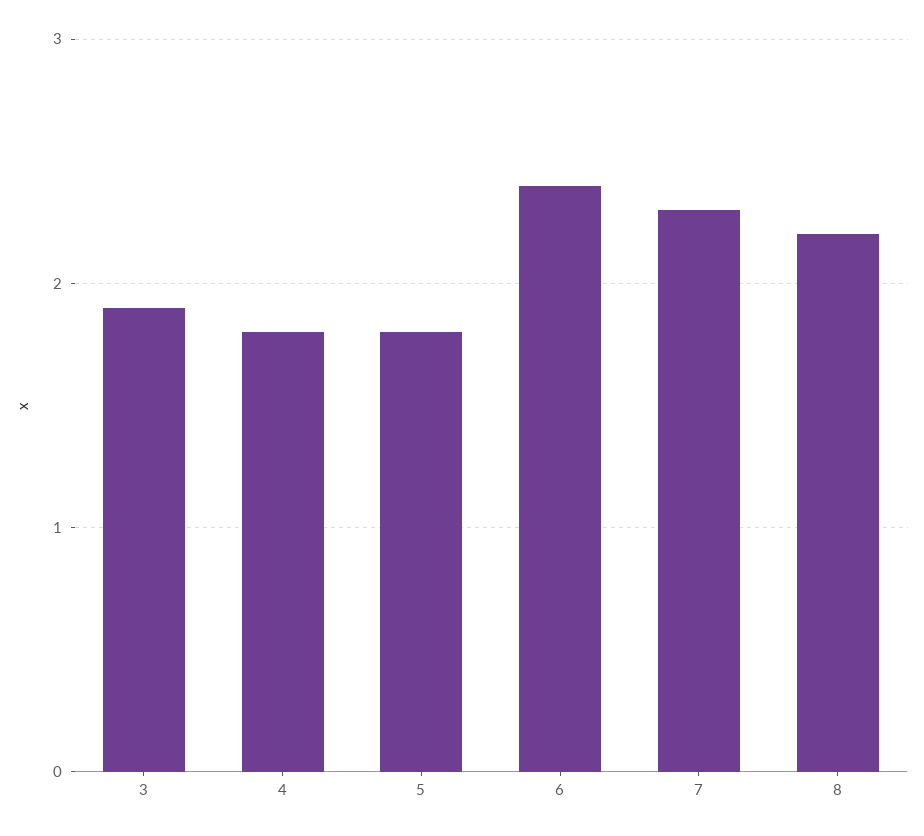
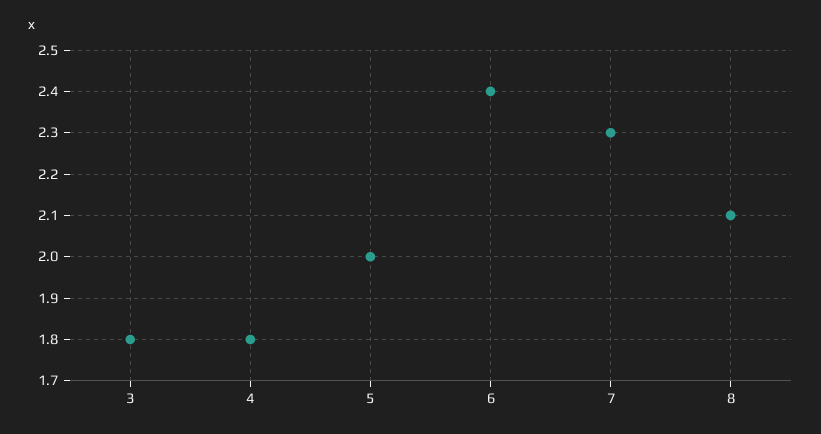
  {
-   "3": 1.9,
+   "3": 1.8,
    "4": 1.8,
-   "5": 1.8,
+   "5": 2,
    "6": 2.4,
    "7": 2.3,
-   "8": 2.2
+   "8": 2.1
  }

